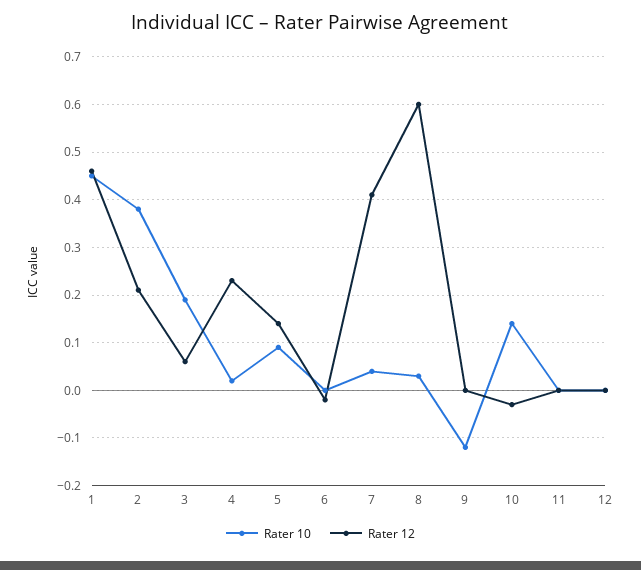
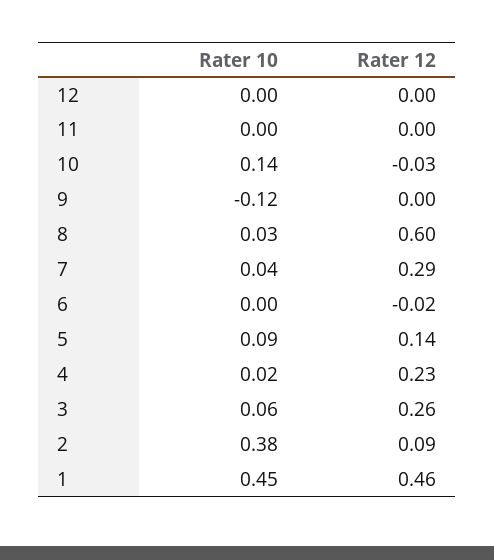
  {
    "Rater 10": {
      "1": 0.45,
      "2": 0.38,
-     "3": 0.2,
+     "3": 0.06,
      "4": 0.02,
      "5": 0.09,
      "6": 0,
      "7": 0.04,
      "8": 0.03,
      "9": -0.12,
      "10": 0.14,
      "11": 0,
      "12": 0
    },
    "Rater 12": {
      "1": 0.46,
-     "2": 0.2,
+     "2": 0.09,
-     "3": 0.05,
+     "3": 0.26,
      "4": 0.23,
      "5": 0.14,
      "6": -0.02,
-     "7": 0.4,
+     "7": 0.29,
      "8": 0.6,
      "9": 0,
      "10": -0.03,
      "11": 0,
      "12": 0
    }
  }

